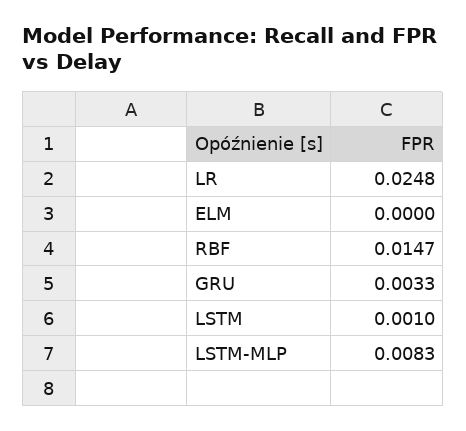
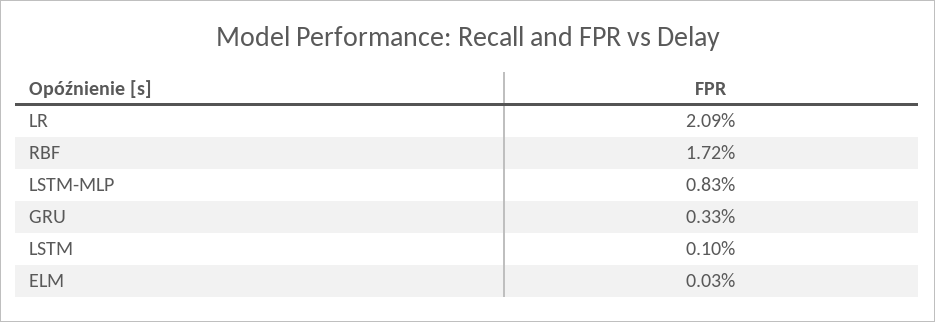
  {
-   "LR": 0.0248,
+   "LR": 0.0209,
-   "ELM": 0,
+   "ELM": 0.0003,
-   "RBF": 0.0147,
+   "RBF": 0.0172,
    "GRU": 0.0033,
    "LSTM": 0.001,
    "LSTM-MLP": 0.0083
  }

